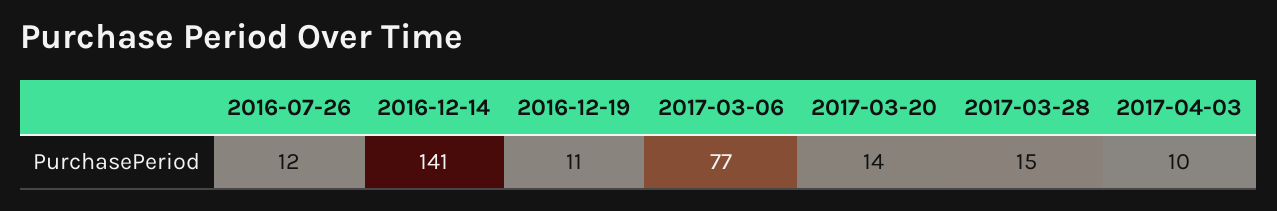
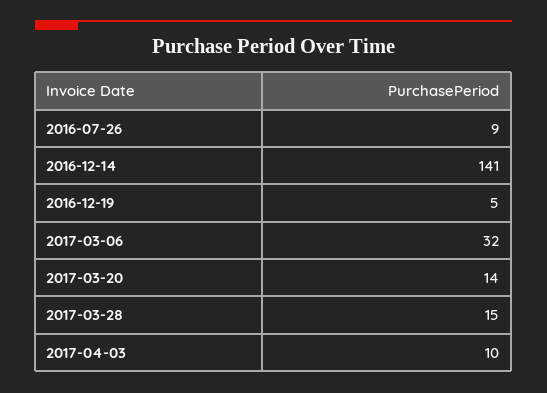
  {
-   "2016-07-26": 12,
+   "2016-07-26": 9,
    "2016-12-14": 141,
-   "2016-12-19": 11,
+   "2016-12-19": 5,
-   "2017-03-06": 77,
+   "2017-03-06": 32,
    "2017-03-20": 14,
    "2017-03-28": 15,
    "2017-04-03": 10
  }

